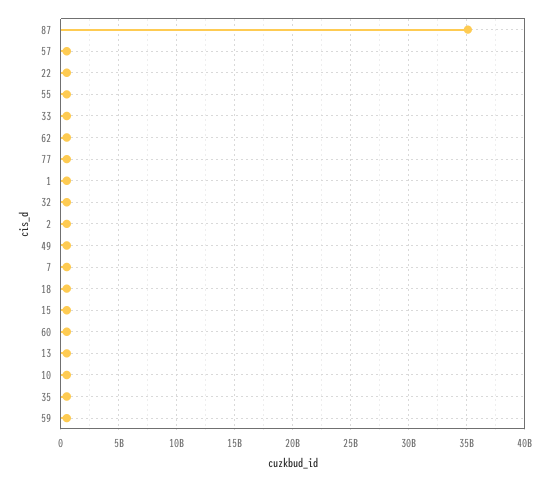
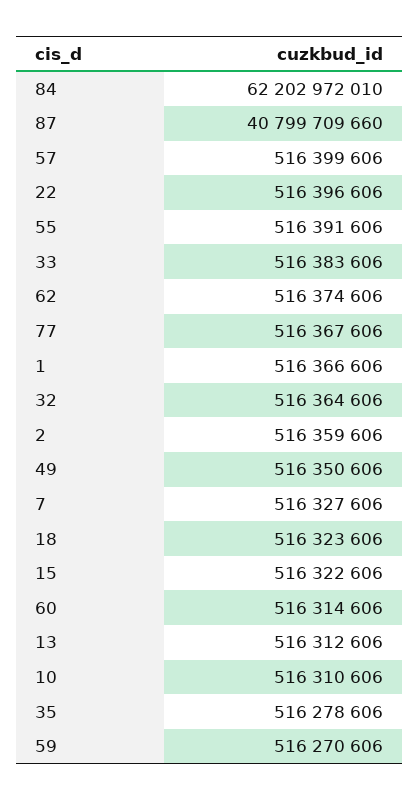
  {
-   "87": 35000000000,
+   "87": 40799709660,
    "57": 516399606,
    "22": 516396606,
    "55": 516391606,
    "33": 516383606,
    "62": 516374606,
    "77": 516367606,
    "1": 516366606,
    "32": 516364606,
    "2": 516359606,
    "49": 516350606,
    "7": 516327606,
    "18": 516323606,
    "15": 516322606,
    "60": 516314606,
    "13": 516312606,
    "10": 516310606,
    "35": 516278606,
-   "59": 516270606
+   "59": 516270606,
+   "84": 62202972010
  }

